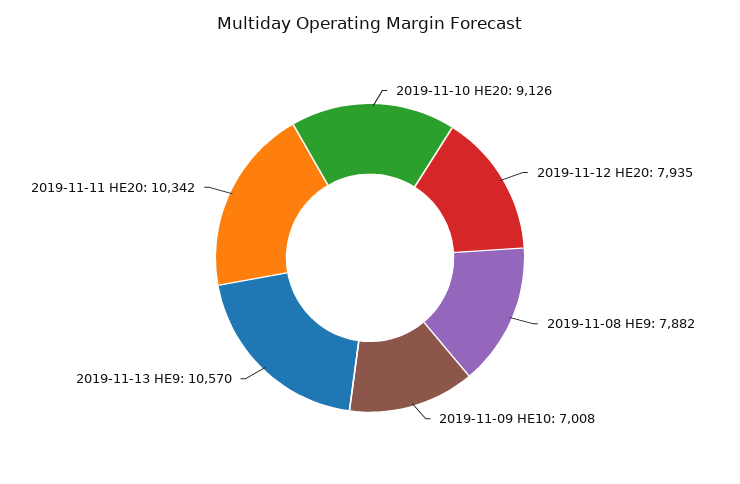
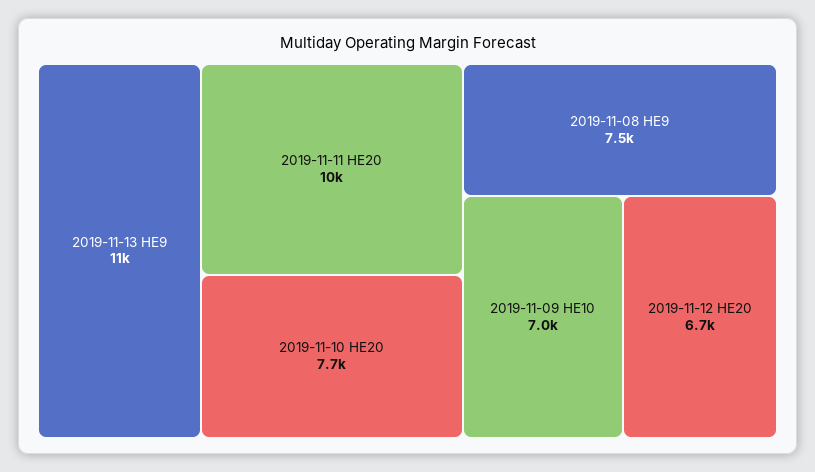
  {
-   "2019-11-10 HE20": 9126,
+   "2019-11-10 HE20": 7700,
-   "2019-11-12 HE20": 7935,
+   "2019-11-12 HE20": 6700,
-   "2019-11-08 HE9": 7882,
+   "2019-11-08 HE9": 7500,
    "2019-11-09 HE10": 7008,
    "2019-11-13 HE9": 10570,
    "2019-11-11 HE20": 10342
  }

